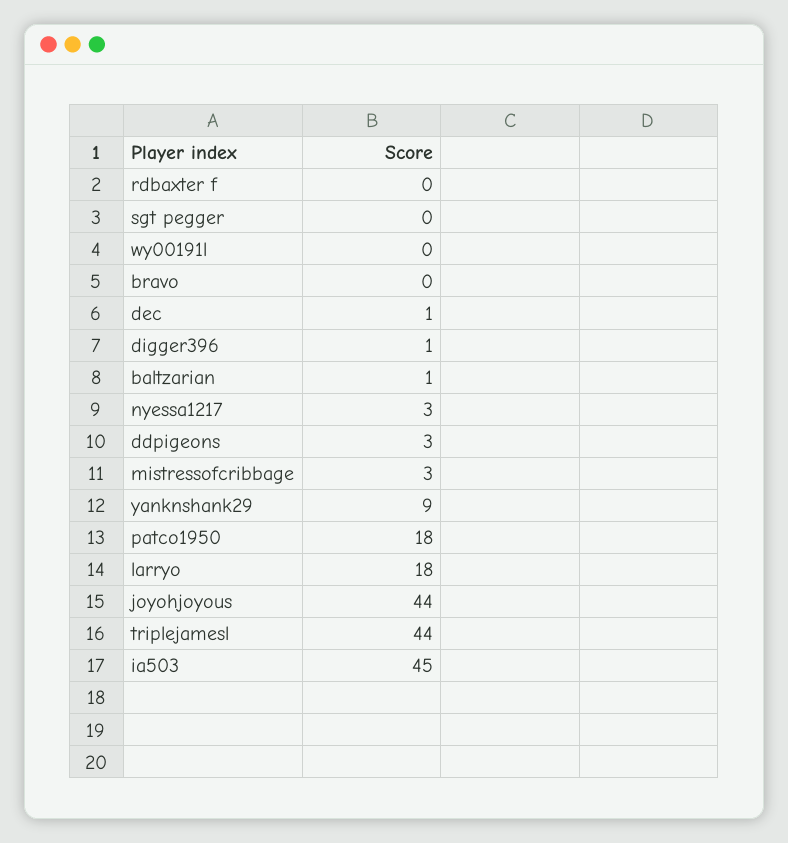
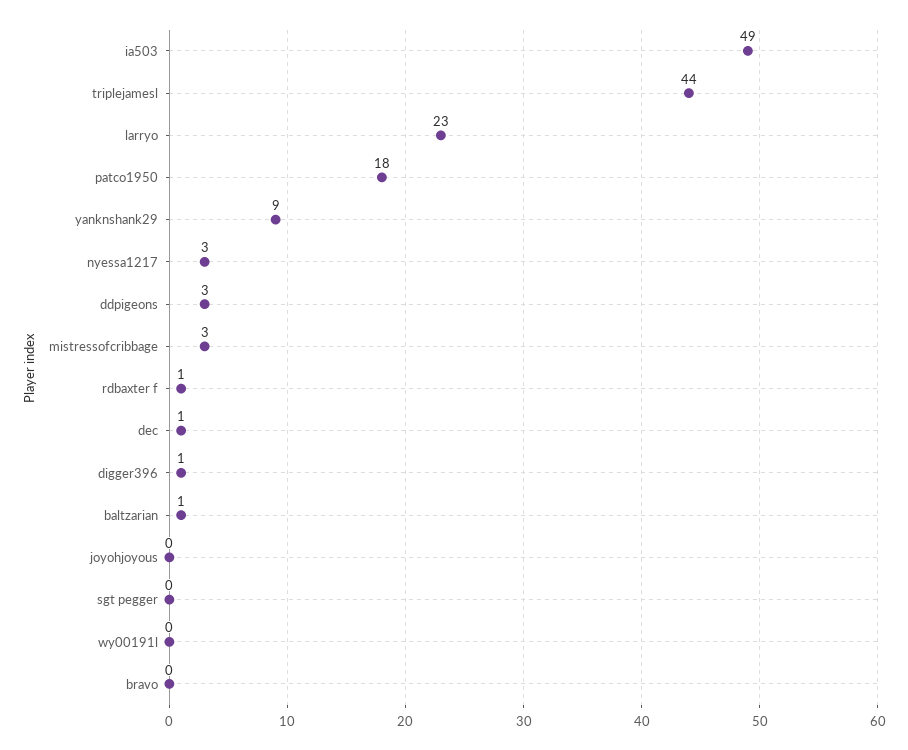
  {
-   "rdbaxter f": 0,
+   "rdbaxter f": 1,
    "sgt pegger": 0,
    "wy00191l": 0,
    "bravo": 0,
    "dec": 1,
    "digger396": 1,
    "baltzarian": 1,
    "nyessa1217": 3,
    "ddpigeons": 3,
    "mistressofcribbage": 3,
    "yanknshank29": 9,
    "patco1950": 18,
-   "larryo": 18,
+   "larryo": 23,
-   "joyohjoyous": 44,
+   "joyohjoyous": 0,
    "triplejamesl": 44,
-   "ia503": 45
+   "ia503": 49
  }

